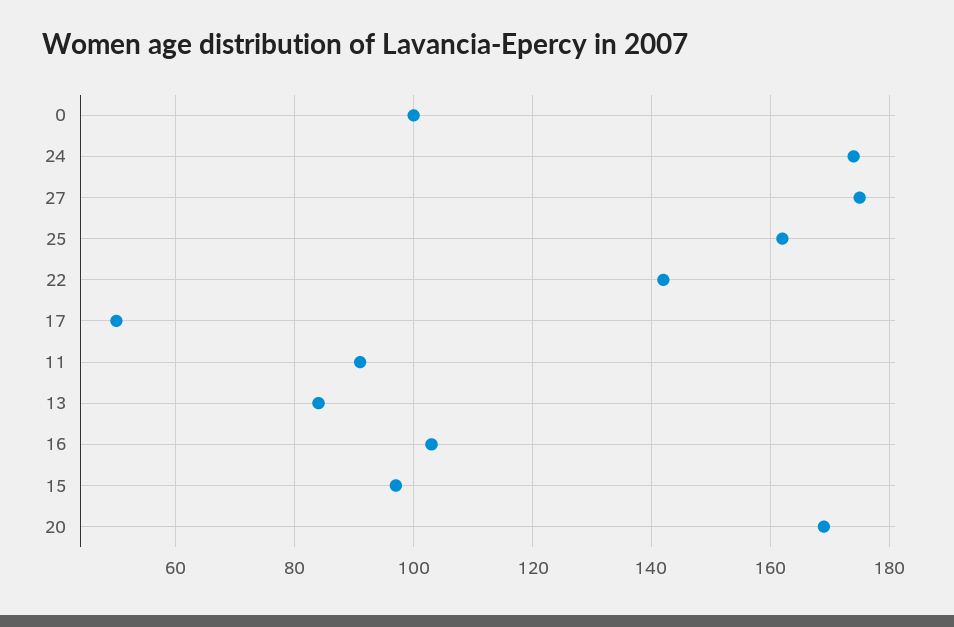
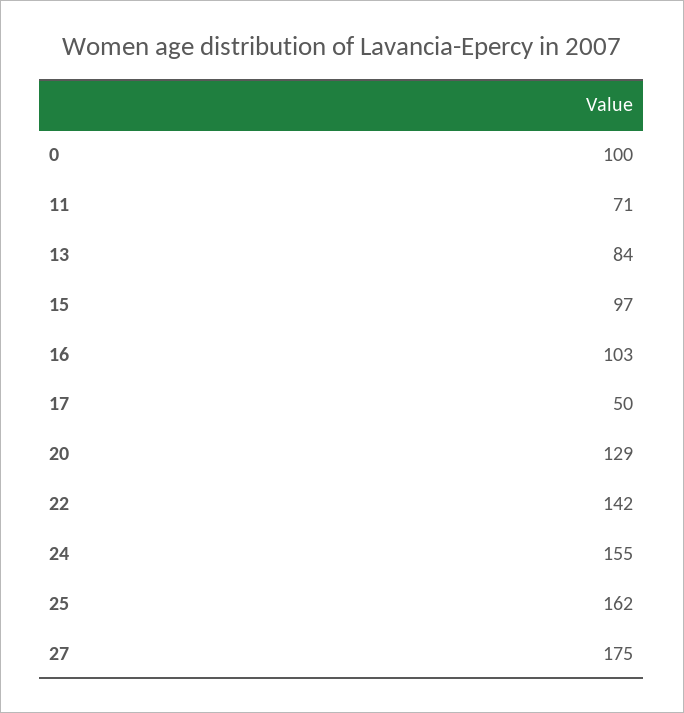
  {
    "0": 100,
-   "24": 175,
+   "24": 155,
    "27": 175,
    "25": 162,
    "22": 142,
    "17": 50,
-   "11": 90,
+   "11": 71,
    "13": 84,
    "16": 103,
    "15": 97,
-   "20": 170
+   "20": 129
  }

